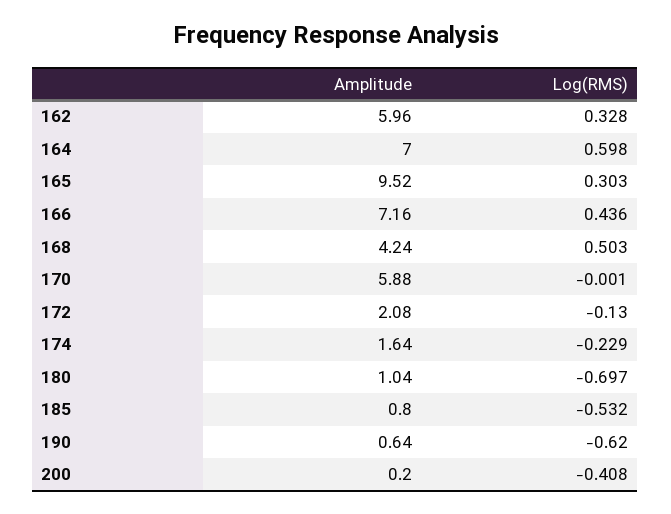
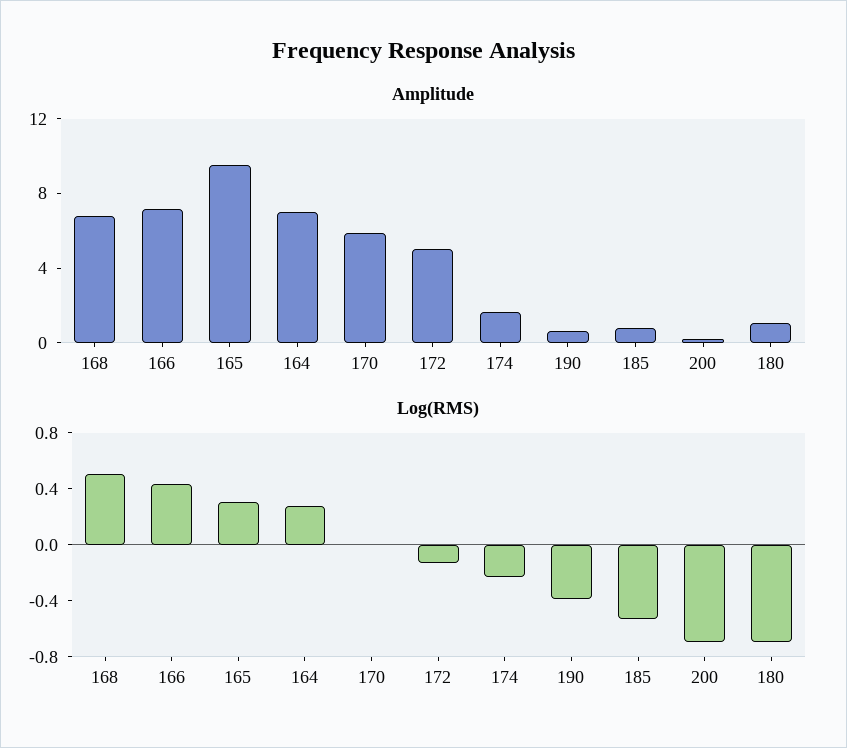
  {
    "Amplitude": {
-     "162": 5.96,
      "164": 7,
      "165": 9.52,
      "166": 7.16,
-     "168": 4.24,
+     "168": 7,
      "170": 5.88,
-     "172": 2.08,
+     "172": 5,
      "174": 1.64,
      "180": 1.04,
      "185": 0.8,
      "190": 0.64,
      "200": 0.2
    },
    "Log(RMS)": {
-     "162": 0.328,
-     "164": 0.598,
+     "164": 0.3,
      "165": 0.303,
      "166": 0.436,
      "168": 0.503,
      "170": -0.001,
      "172": -0.13,
      "174": -0.229,
      "180": -0.697,
      "185": -0.532,
-     "190": -0.62,
+     "190": -0.4,
-     "200": -0.408
+     "200": -0.7
    }
  }

